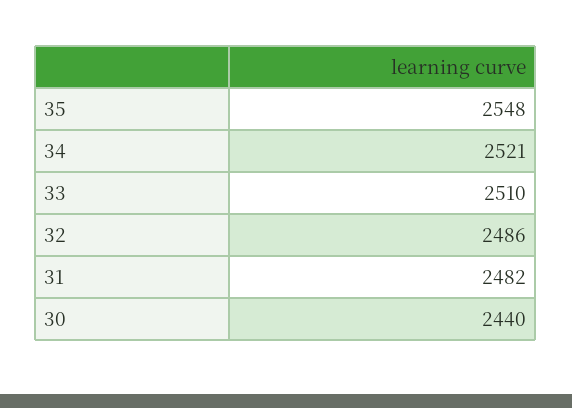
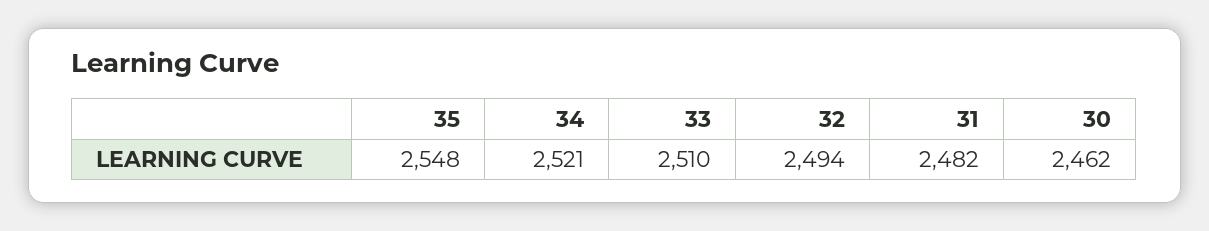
  {
    "35": 2548,
    "34": 2521,
    "33": 2510,
-   "32": 2486,
+   "32": 2494,
    "31": 2482,
-   "30": 2440
+   "30": 2462
  }

